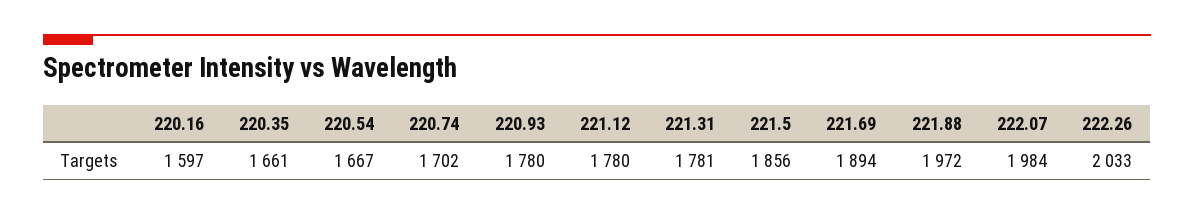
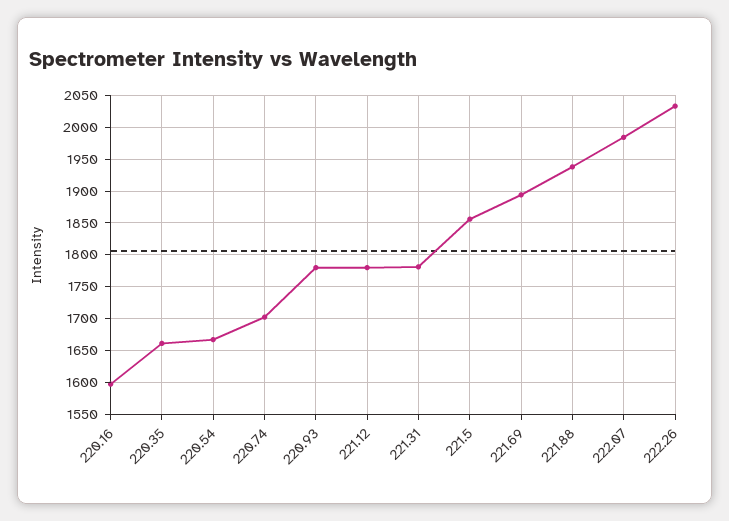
  {
    "220.16": 1597,
    "220.35": 1661,
    "220.54": 1667,
    "220.74": 1702,
    "220.93": 1780,
    "221.12": 1780,
    "221.31": 1781,
    "221.5": 1856,
    "221.69": 1894,
-   "221.88": 1972,
+   "221.88": 1940,
    "222.07": 1984,
    "222.26": 2033
  }

